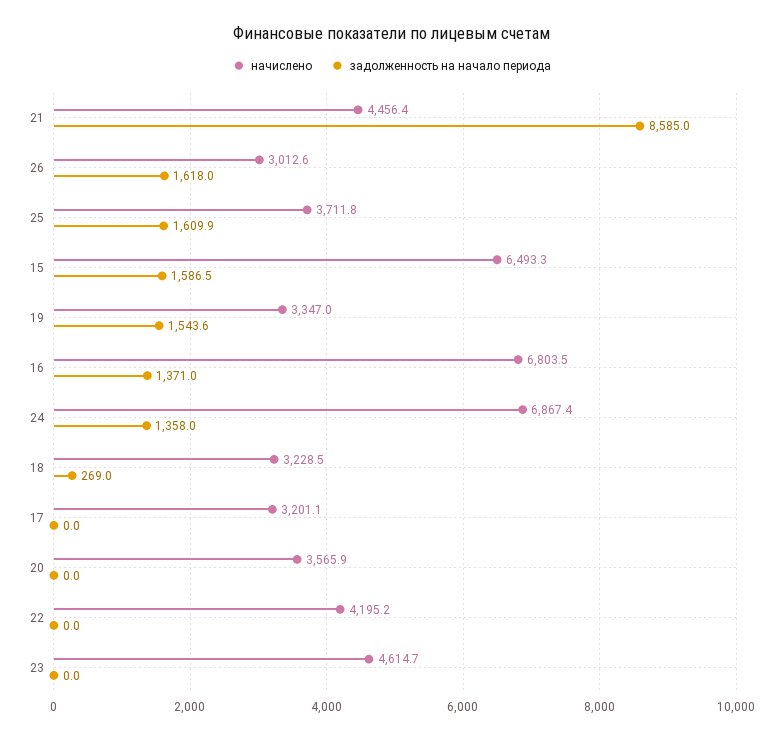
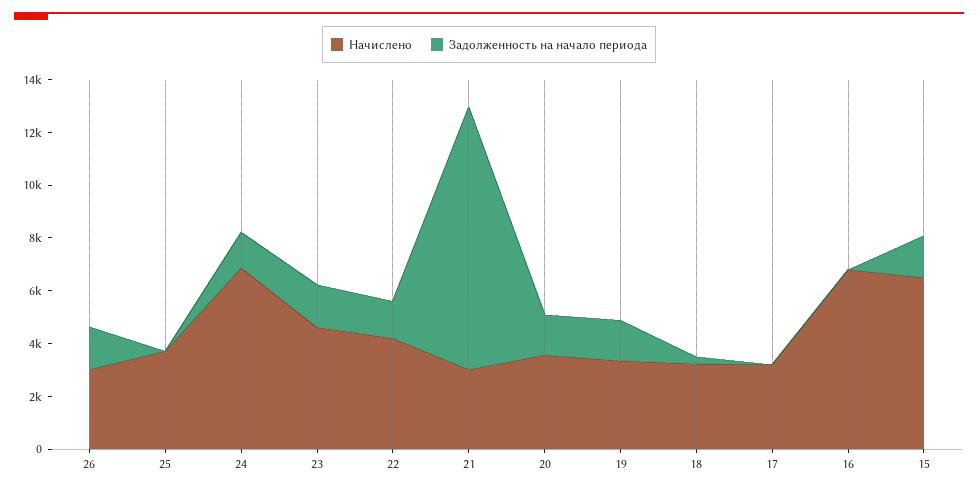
  {
    "начислено": {
-     "21": 4456.4,
+     "21": 3000,
      "26": 3012.6,
      "25": 3711.8,
      "15": 6493.3,
      "19": 3347,
      "16": 6803.5,
      "24": 6867.4,
      "18": 3228.5,
      "17": 3201.1,
      "20": 3565.9,
      "22": 4195.2,
      "23": 4614.7
    },
    "задолженность на начало периода": {
-     "21": 8585,
+     "21": 10000,
      "26": 1618,
-     "25": 1609.9,
+     "25": 0,
      "15": 1586.5,
      "19": 1543.6,
-     "16": 1371,
+     "16": 0,
      "24": 1358,
      "18": 269,
      "17": 0,
-     "20": 0,
+     "20": 1500,
-     "22": 0,
+     "22": 1500,
-     "23": 0
+     "23": 1500
    }
  }

